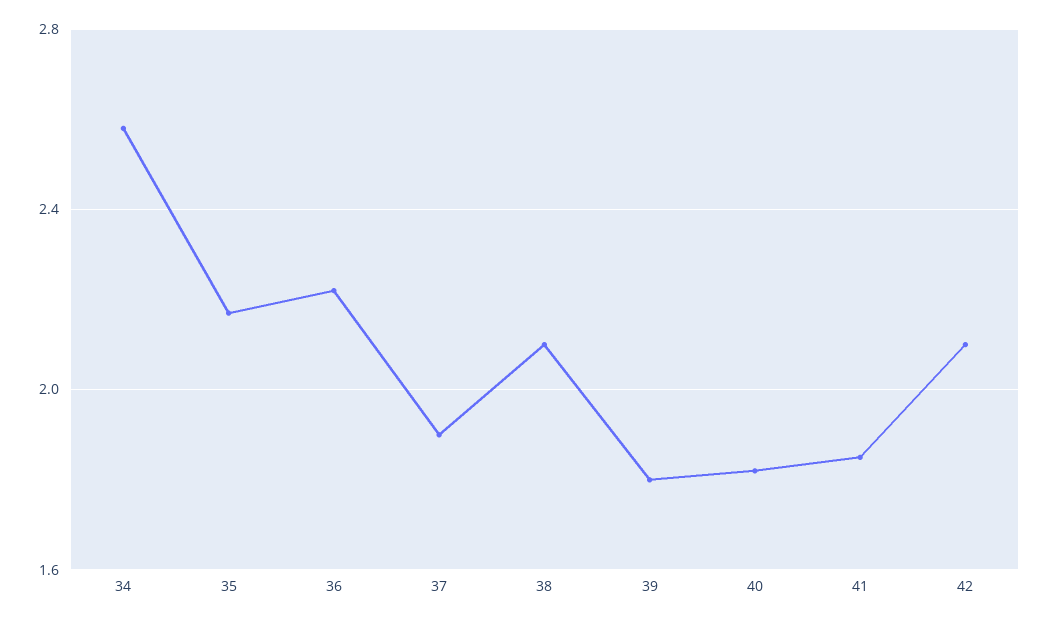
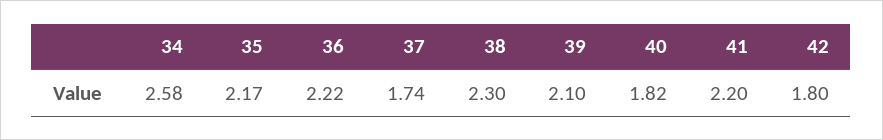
  {
    "34": 2.58,
    "35": 2.17,
    "36": 2.22,
-   "37": 1.9,
+   "37": 1.74,
-   "38": 2.1,
+   "38": 2.3,
-   "39": 1.8,
+   "39": 2.1,
    "40": 1.82,
-   "41": 1.85,
+   "41": 2.2,
-   "42": 2.1
+   "42": 1.8
  }

